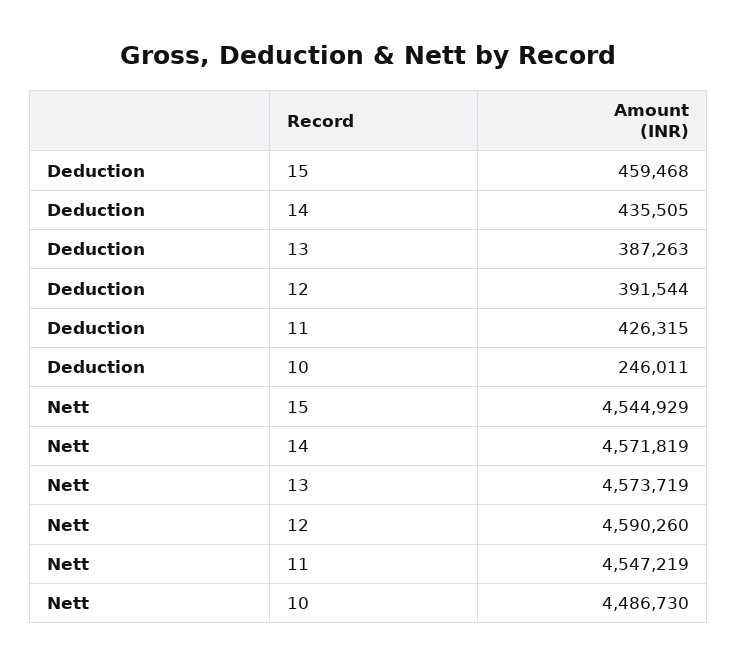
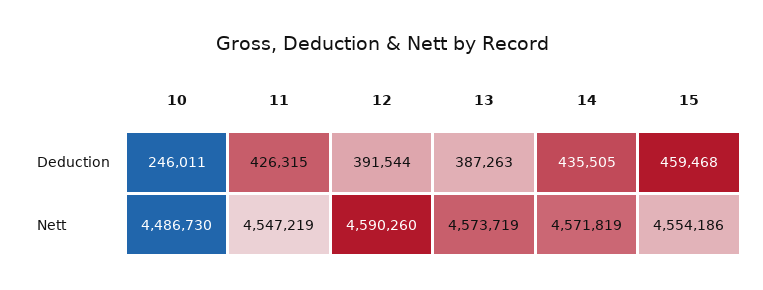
  {
    "Deduction": {
      "15": 459468,
      "14": 435505,
      "13": 387263,
      "12": 391544,
      "11": 426315,
      "10": 246011
    },
    "Nett": {
-     "15": 4544929,
+     "15": 4554186,
      "14": 4571819,
      "13": 4573719,
      "12": 4590260,
      "11": 4547219,
      "10": 4486730
    }
  }

